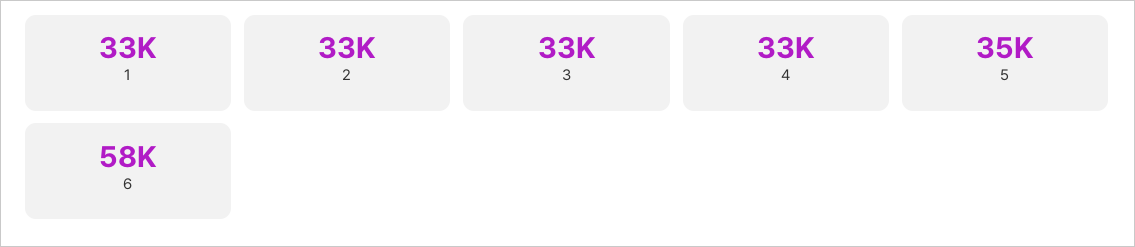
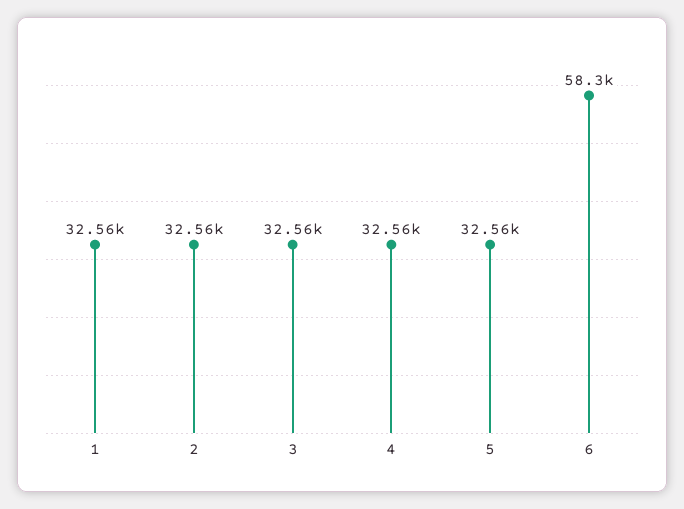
  {
    "1": 32560,
    "2": 32560,
    "3": 32560,
    "4": 32560,
-   "5": 35000,
+   "5": 32560,
    "6": 58300
  }

